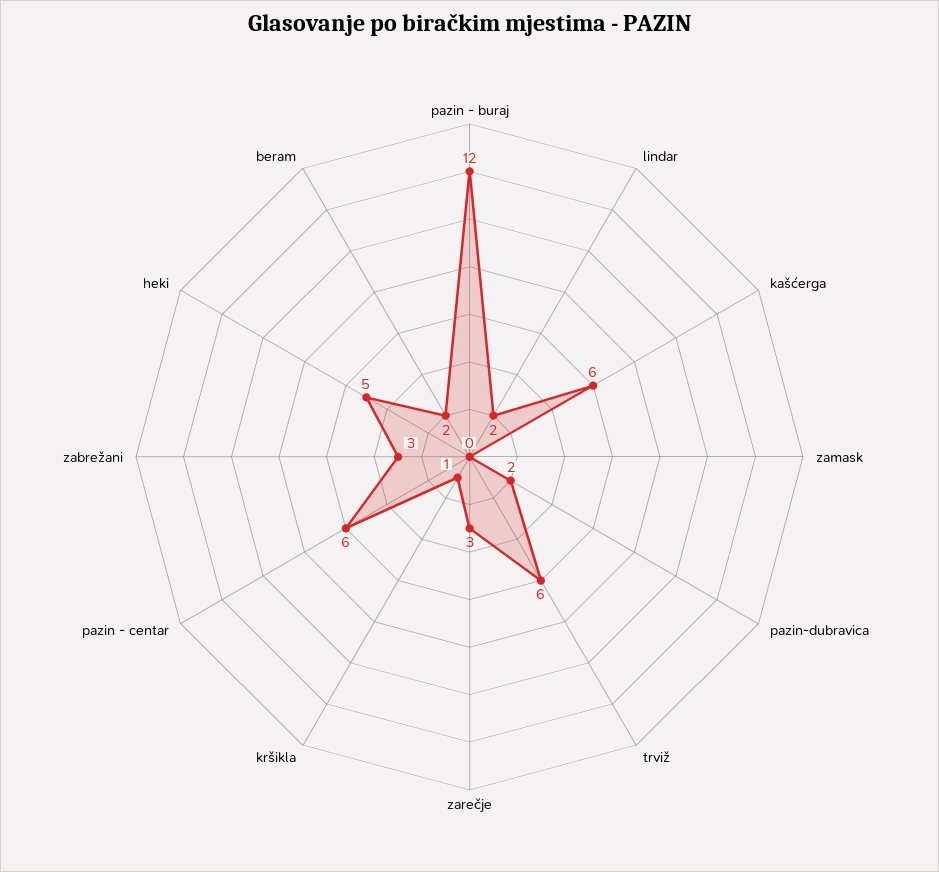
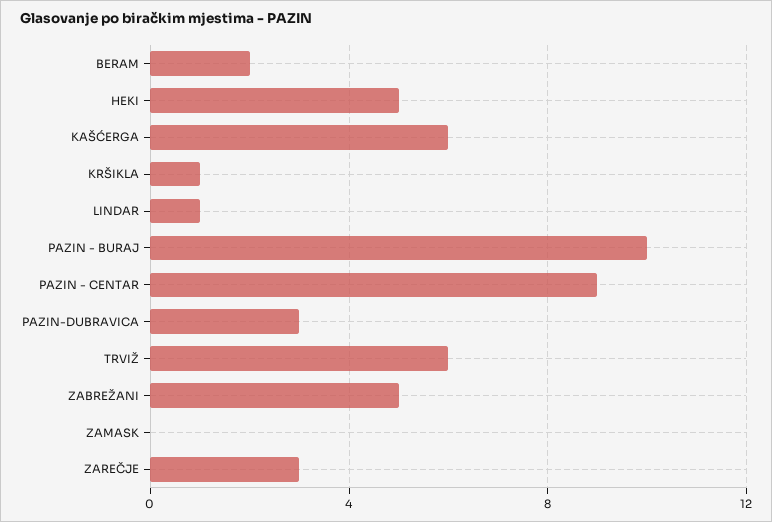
  {
-   "pazin - buraj": 12,
+   "pazin - buraj": 10,
-   "lindar": 2,
+   "lindar": 1,
    "kašćerga": 6,
    "zamask": 0,
-   "pazin-dubravica": 2,
+   "pazin-dubravica": 3,
    "trviž": 6,
    "zarečje": 3,
    "kršikla": 1,
-   "pazin - centar": 6,
+   "pazin - centar": 9,
-   "zabrežani": 3,
+   "zabrežani": 5,
    "heki": 5,
    "beram": 2
  }

